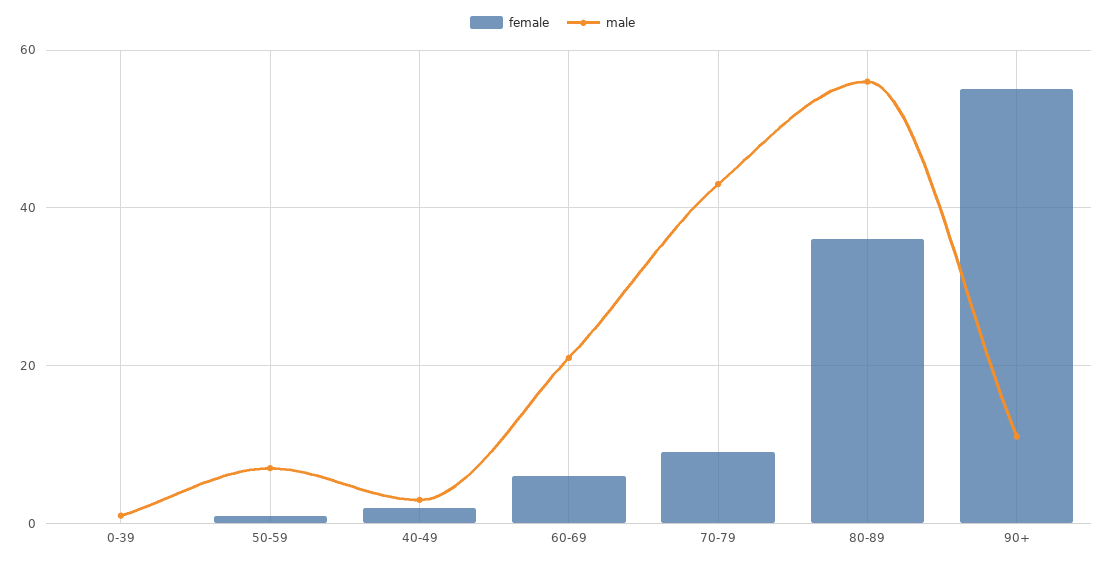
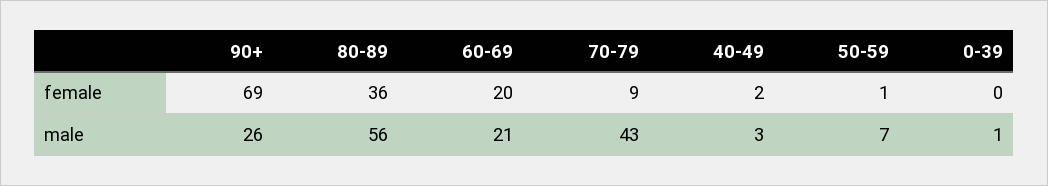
  {
    "female": {
      "0-39": 0,
      "50-59": 1,
      "40-49": 2,
-     "60-69": 5,
+     "60-69": 20,
      "70-79": 9,
      "80-89": 36,
-     "90+": 55
+     "90+": 69
    },
    "male": {
      "0-39": 1,
      "50-59": 7,
      "40-49": 3,
      "60-69": 21,
      "70-79": 43,
      "80-89": 56,
-     "90+": 10
+     "90+": 26
    }
  }

